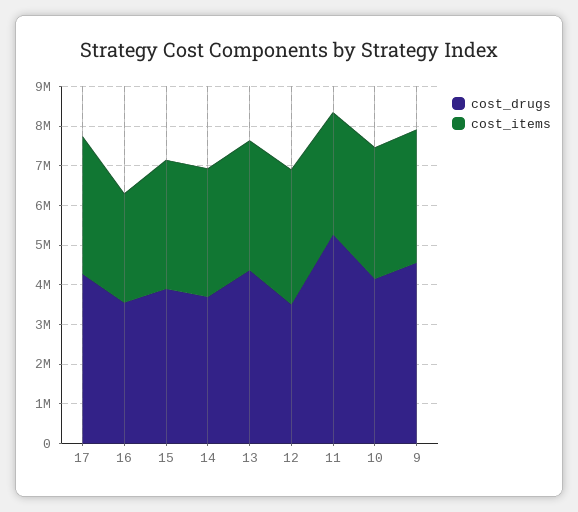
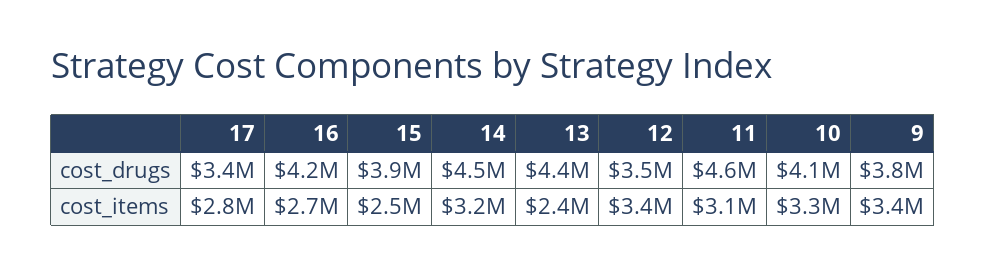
  {
    "cost_drugs": {
-     "17": 4250000,
+     "17": 3400000,
-     "16": 3500000,
+     "16": 4200000,
      "15": 3900000,
-     "14": 3750000,
+     "14": 4500000,
      "13": 4400000,
      "12": 3500000,
-     "11": 5250000,
+     "11": 4600000,
      "10": 4100000,
-     "9": 4500000
+     "9": 3800000
    },
    "cost_items": {
-     "17": 3500000,
+     "17": 2800000,
      "16": 2700000,
-     "15": 3250000,
+     "15": 2500000,
      "14": 3200000,
-     "13": 3250000,
+     "13": 2400000,
      "12": 3400000,
      "11": 3100000,
      "10": 3300000,
      "9": 3400000
    }
  }

